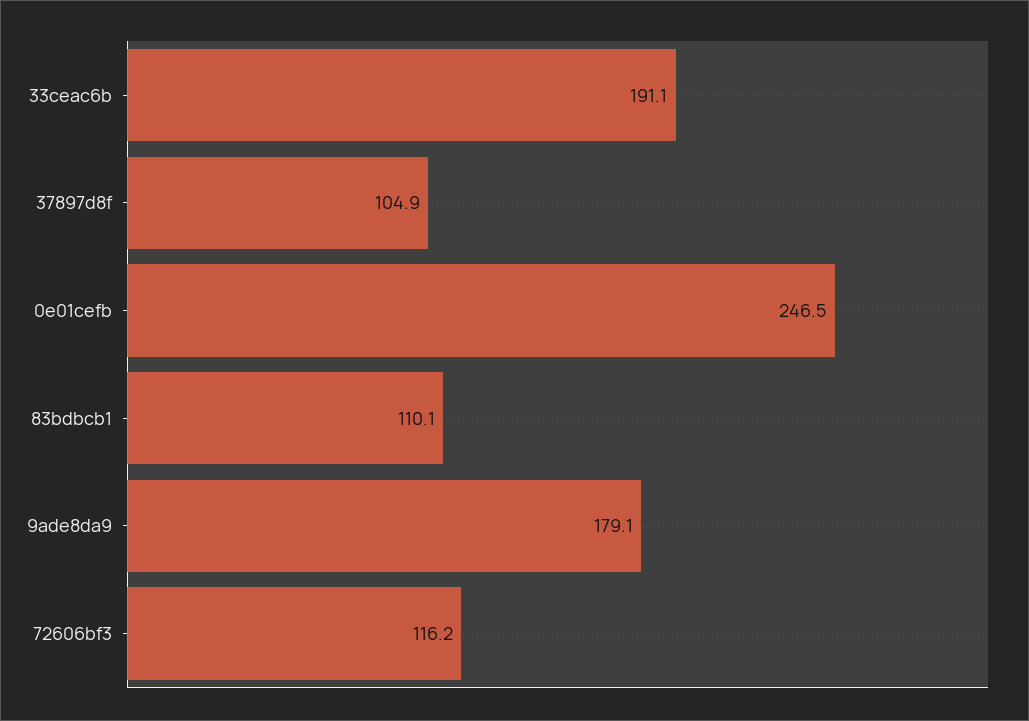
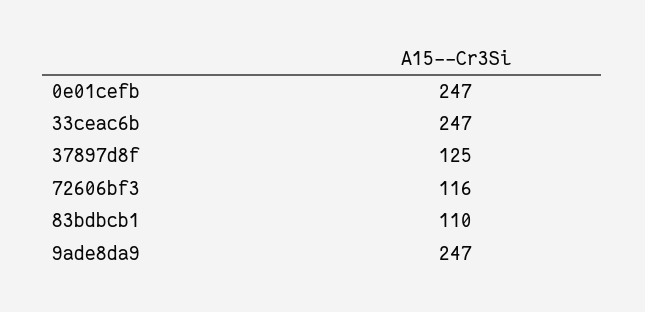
  {
-   "33ceac6b": 191.1,
+   "33ceac6b": 247,
-   "37897d8f": 104.9,
+   "37897d8f": 125,
    "0e01cefb": 246.5,
    "83bdbcb1": 110.1,
-   "9ade8da9": 179.1,
+   "9ade8da9": 247,
    "72606bf3": 116.2
  }

